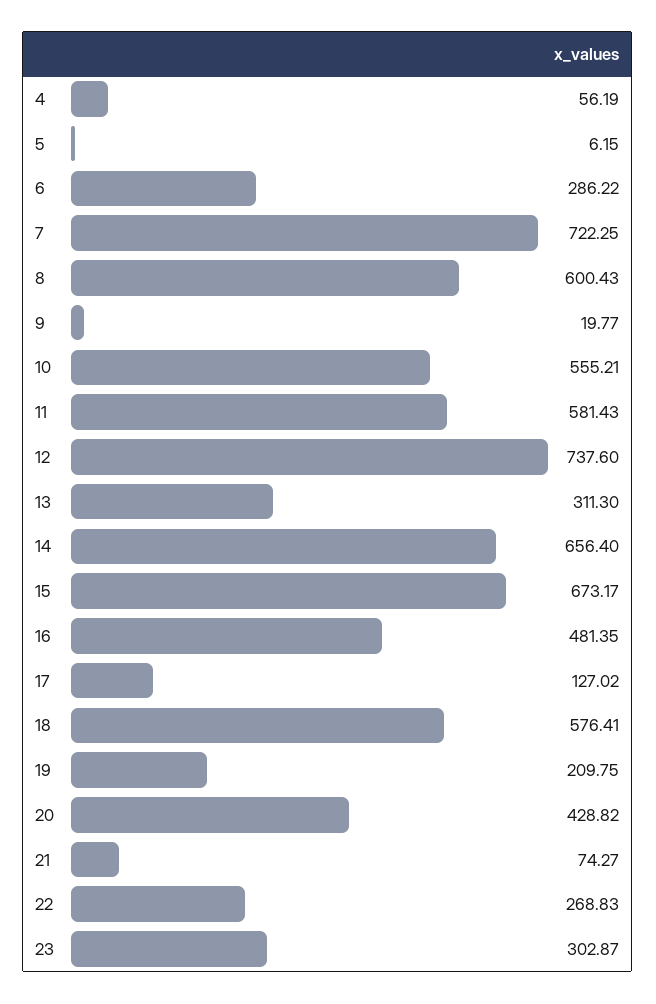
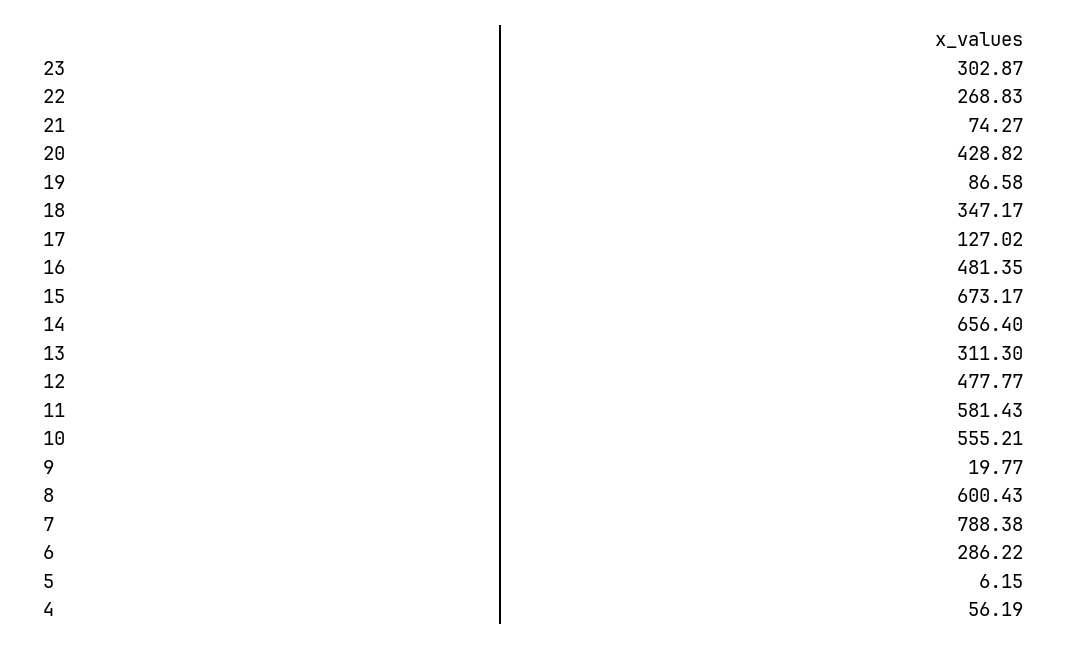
  {
    "4": 56.19,
    "5": 6.15,
    "6": 286.22,
-   "7": 722.25,
+   "7": 788.38,
    "8": 600.43,
    "9": 19.77,
    "10": 555.21,
    "11": 581.43,
-   "12": 737.6,
+   "12": 477.77,
    "13": 311.3,
    "14": 656.4,
    "15": 673.17,
    "16": 481.35,
    "17": 127.02,
-   "18": 576.41,
+   "18": 347.17,
-   "19": 209.75,
+   "19": 86.58,
    "20": 428.82,
    "21": 74.27,
    "22": 268.83,
    "23": 302.87
  }

